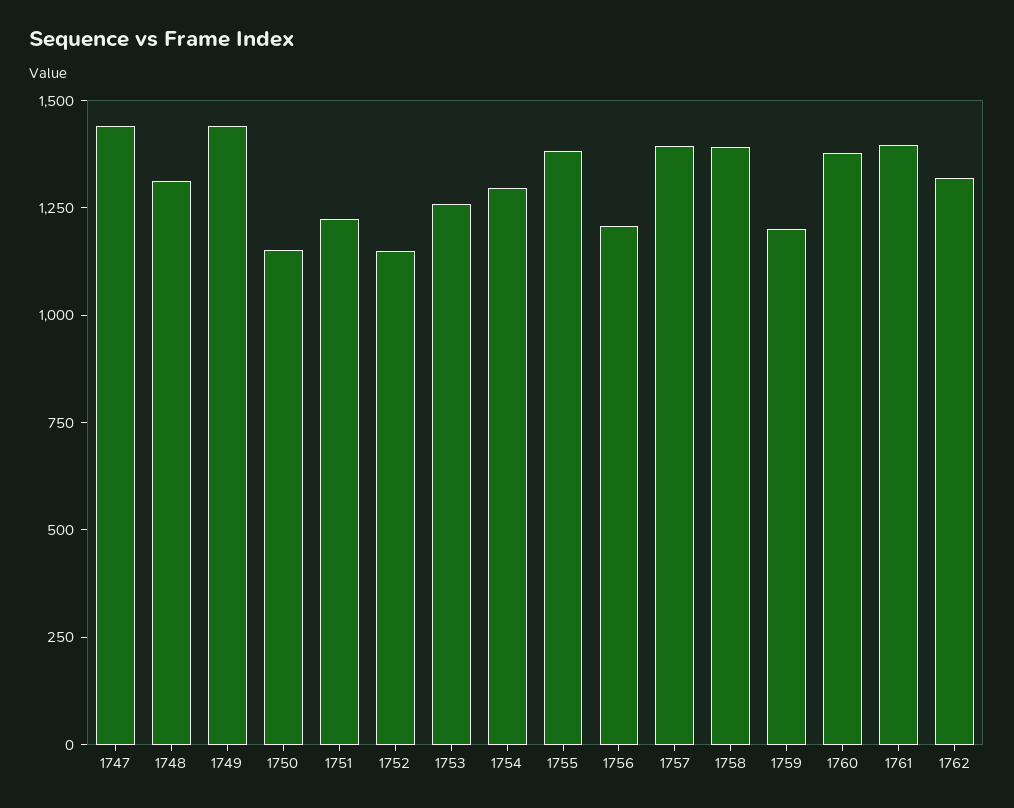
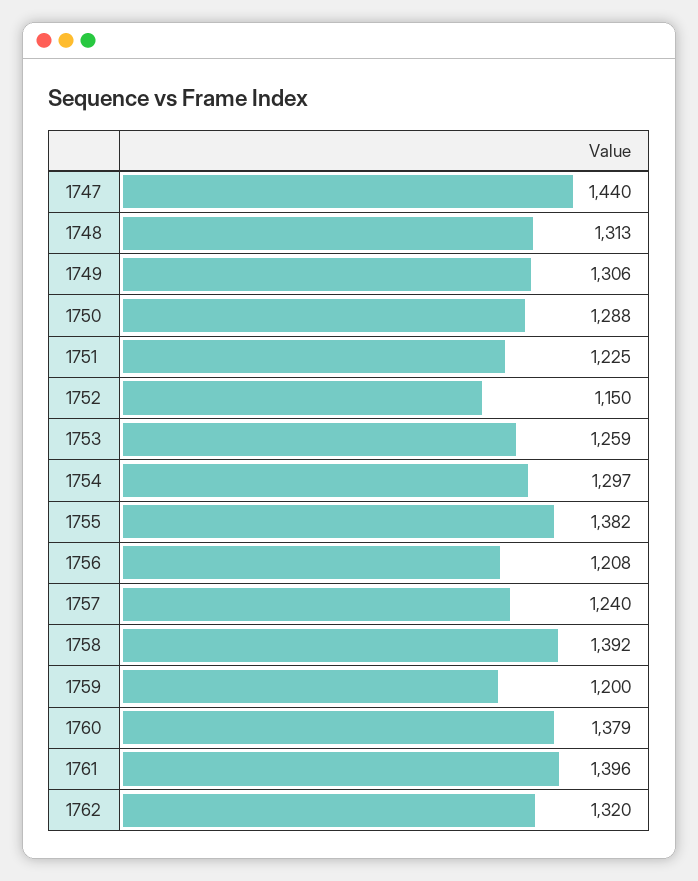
  {
    "1747": 1440,
    "1748": 1313,
-   "1749": 1450,
+   "1749": 1306,
-   "1750": 1150,
+   "1750": 1288,
    "1751": 1225,
    "1752": 1150,
    "1753": 1259,
    "1754": 1297,
    "1755": 1382,
    "1756": 1208,
-   "1757": 1400,
+   "1757": 1240,
    "1758": 1392,
    "1759": 1200,
    "1760": 1379,
    "1761": 1396,
    "1762": 1320
  }

